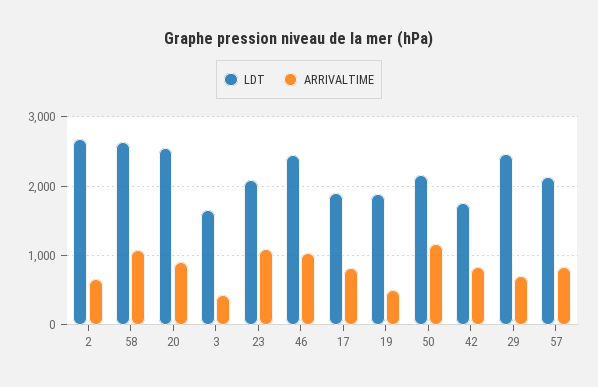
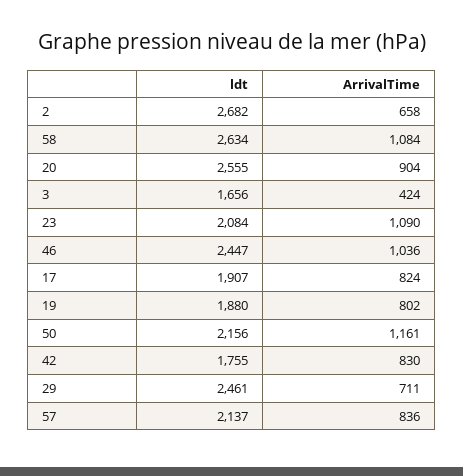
  {
    "LDT": {
      "2": 2682,
      "58": 2634,
      "20": 2555,
      "3": 1656,
      "23": 2084,
      "46": 2447,
      "17": 1907,
      "19": 1880,
      "50": 2156,
      "42": 1755,
      "29": 2461,
      "57": 2137
    },
    "ARRIVALTIME": {
      "2": 658,
      "58": 1084,
      "20": 904,
      "3": 424,
      "23": 1090,
      "46": 1036,
      "17": 824,
-     "19": 500,
+     "19": 802,
      "50": 1161,
      "42": 830,
      "29": 711,
      "57": 836
    }
  }

